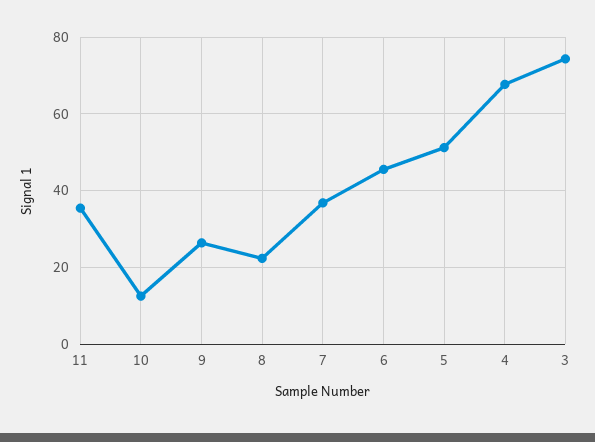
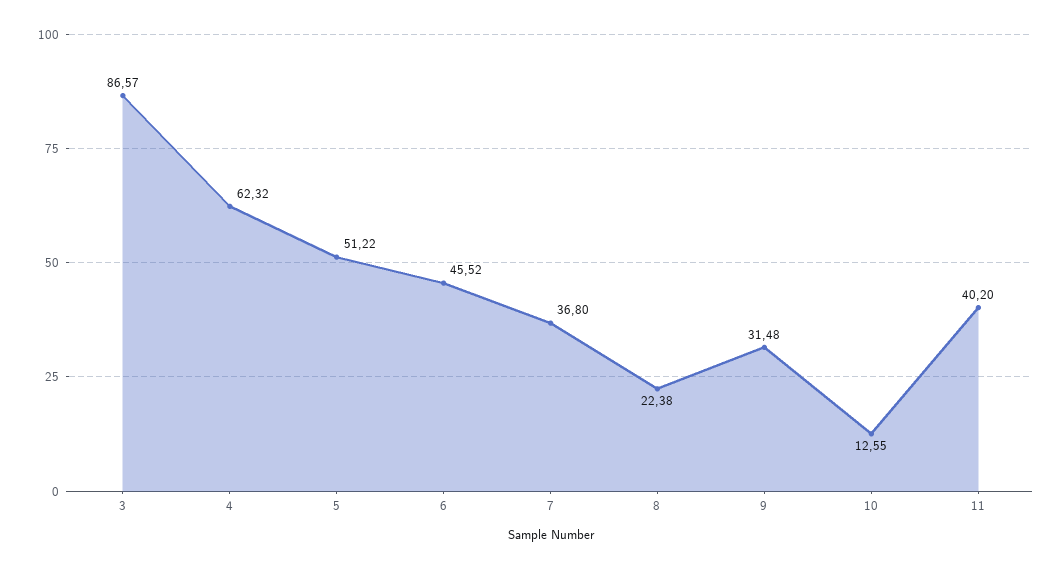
  {
-   "11": 36,
+   "11": 40.2,
    "10": 12.55,
-   "9": 26,
+   "9": 31.48,
    "8": 22.38,
    "7": 36.8,
    "6": 45.52,
    "5": 51.22,
-   "4": 68,
+   "4": 62.32,
-   "3": 74
+   "3": 86.57
  }

